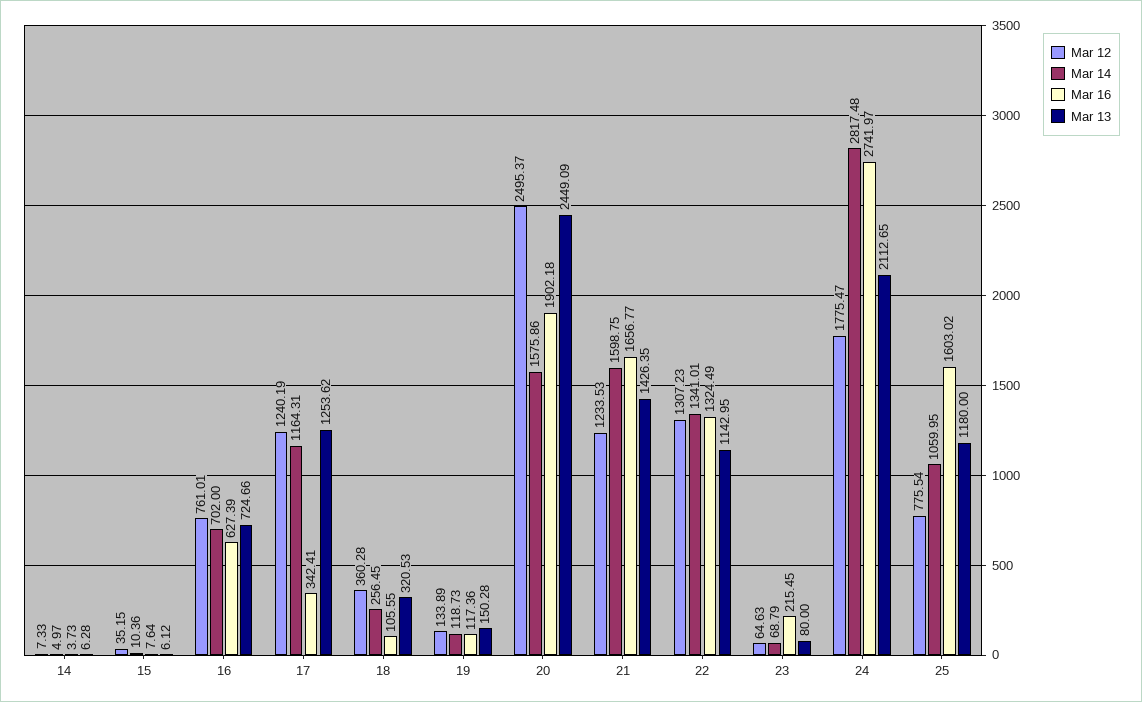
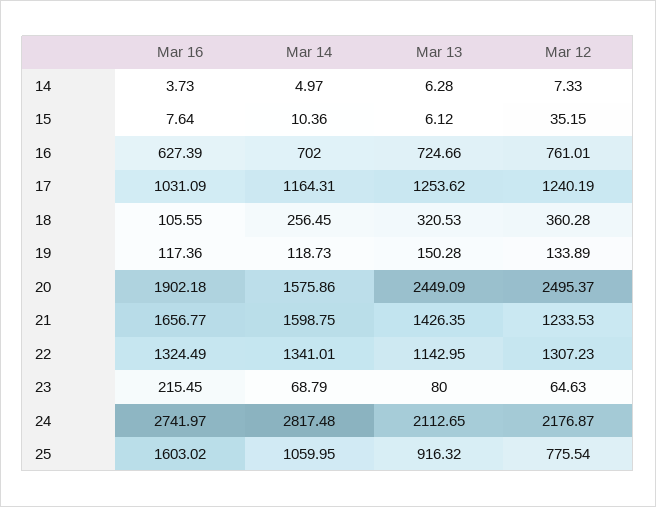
  {
    "Mar 12": {
      "14": 7.33,
      "15": 35.15,
      "16": 761.01,
      "17": 1240.19,
      "18": 360.28,
      "19": 133.89,
      "20": 2495.37,
      "21": 1233.53,
      "22": 1307.23,
      "23": 64.63,
-     "24": 1775.47,
+     "24": 2176.87,
      "25": 775.54
    },
    "Mar 14": {
      "14": 4.97,
      "15": 10.36,
      "16": 702,
      "17": 1164.31,
      "18": 256.45,
      "19": 118.73,
      "20": 1575.86,
      "21": 1598.75,
      "22": 1341.01,
      "23": 68.79,
      "24": 2817.48,
      "25": 1059.95
    },
    "Mar 16": {
      "14": 3.73,
      "15": 7.64,
      "16": 627.39,
-     "17": 342.41,
+     "17": 1031.09,
      "18": 105.55,
      "19": 117.36,
      "20": 1902.18,
      "21": 1656.77,
      "22": 1324.49,
      "23": 215.45,
      "24": 2741.97,
      "25": 1603.02
    },
    "Mar 13": {
      "14": 6.28,
      "15": 6.12,
      "16": 724.66,
      "17": 1253.62,
      "18": 320.53,
      "19": 150.28,
      "20": 2449.09,
      "21": 1426.35,
      "22": 1142.95,
      "23": 80,
      "24": 2112.65,
-     "25": 1180
+     "25": 916.32
    }
  }

